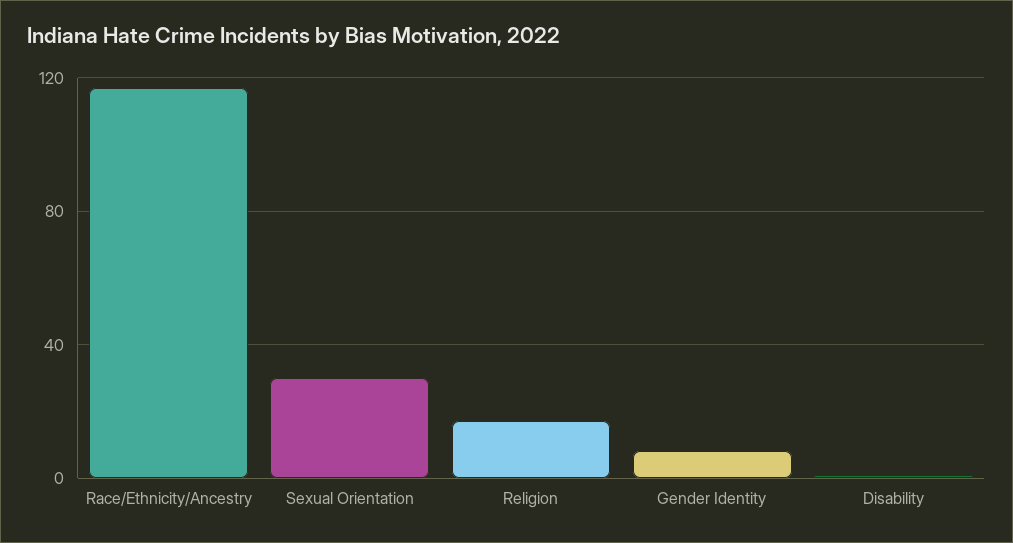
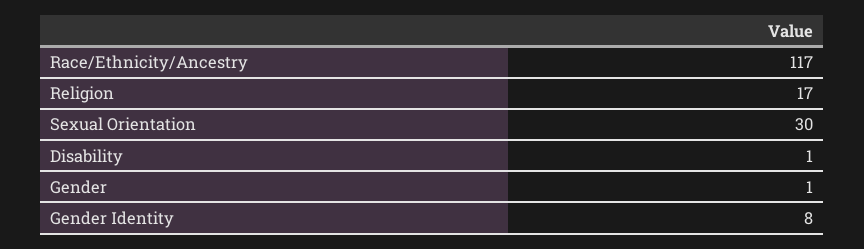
  {
    "Race/Ethnicity/Ancestry": 117,
    "Sexual Orientation": 30,
    "Religion": 17,
    "Gender Identity": 8,
-   "Disability": 1
+   "Disability": 1,
+   "Gender": 1
  }

